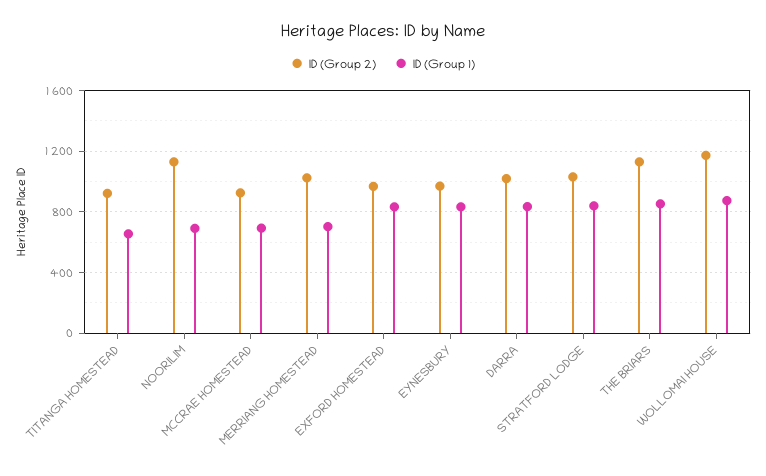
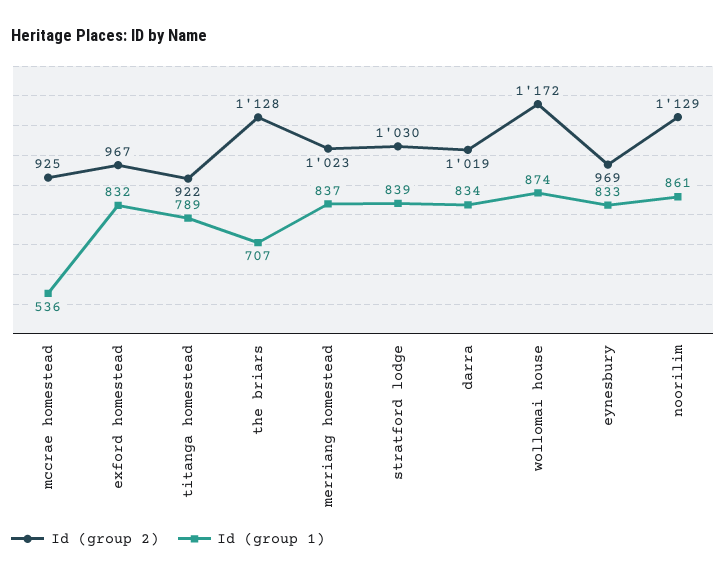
  {
    "ID (Group 2)": {
      "TITANGA HOMESTEAD": 922,
      "NOORILIM": 1129,
      "MCCRAE HOMESTEAD": 925,
      "MERRIANG HOMESTEAD": 1023,
      "EXFORD HOMESTEAD": 967,
      "EYNESBURY": 969,
      "DARRA": 1019,
      "STRATFORD LODGE": 1030,
      "THE BRIARS": 1128,
      "WOLLOMAI HOUSE": 1172
    },
    "ID (Group 1)": {
-     "TITANGA HOMESTEAD": 650,
+     "TITANGA HOMESTEAD": 789,
-     "NOORILIM": 700,
+     "NOORILIM": 861,
-     "MCCRAE HOMESTEAD": 700,
+     "MCCRAE HOMESTEAD": 536,
-     "MERRIANG HOMESTEAD": 700,
+     "MERRIANG HOMESTEAD": 837,
      "EXFORD HOMESTEAD": 832,
      "EYNESBURY": 833,
      "DARRA": 834,
      "STRATFORD LODGE": 839,
-     "THE BRIARS": 850,
+     "THE BRIARS": 707,
      "WOLLOMAI HOUSE": 874
    }
  }

